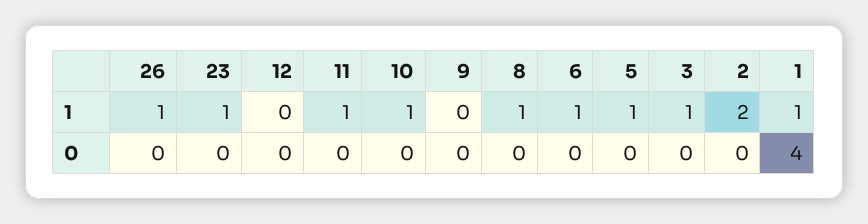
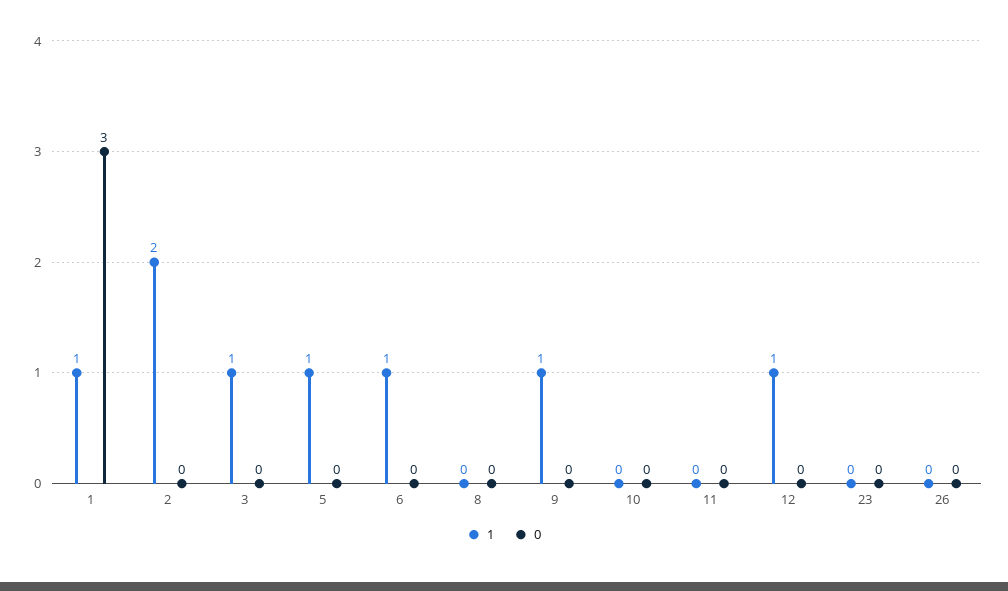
  {
    "1": {
-     "26": 1,
+     "26": 0,
-     "23": 1,
+     "23": 0,
-     "12": 0,
+     "12": 1,
-     "11": 1,
+     "11": 0,
-     "10": 1,
+     "10": 0,
-     "9": 0,
+     "9": 1,
-     "8": 1,
+     "8": 0,
      "6": 1,
      "5": 1,
      "3": 1,
      "2": 2,
      "1": 1
    },
    "0": {
      "26": 0,
      "23": 0,
      "12": 0,
      "11": 0,
      "10": 0,
      "9": 0,
      "8": 0,
      "6": 0,
      "5": 0,
      "3": 0,
      "2": 0,
-     "1": 4
+     "1": 3
    }
  }

